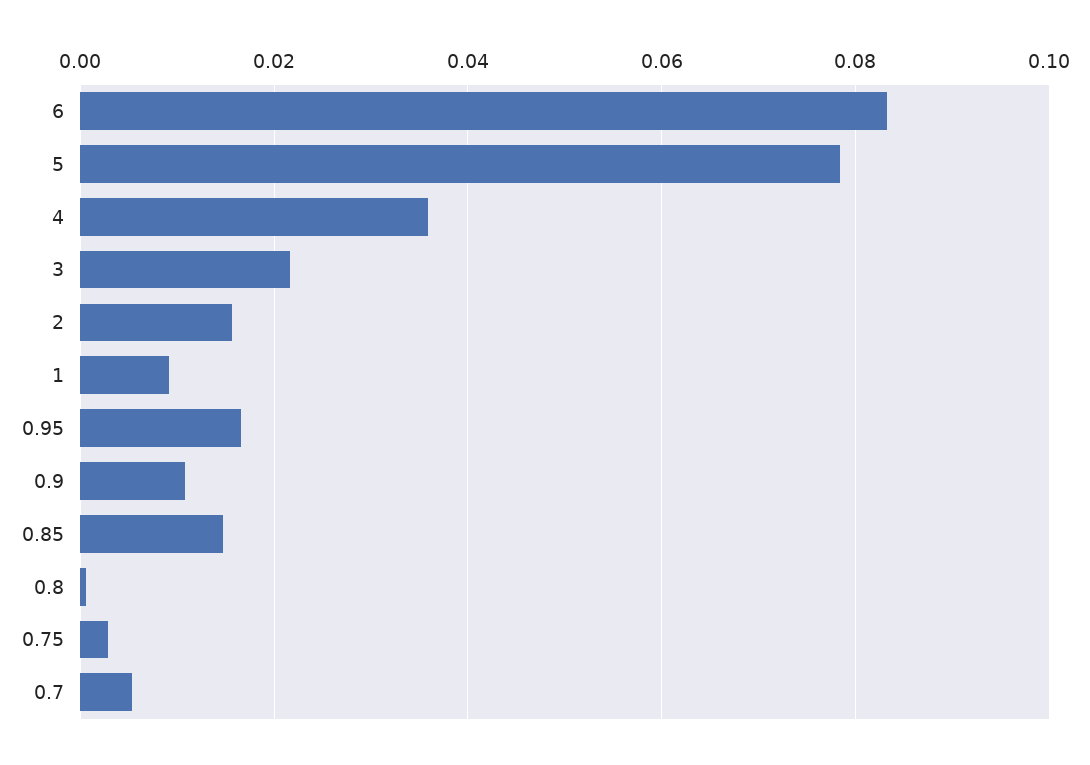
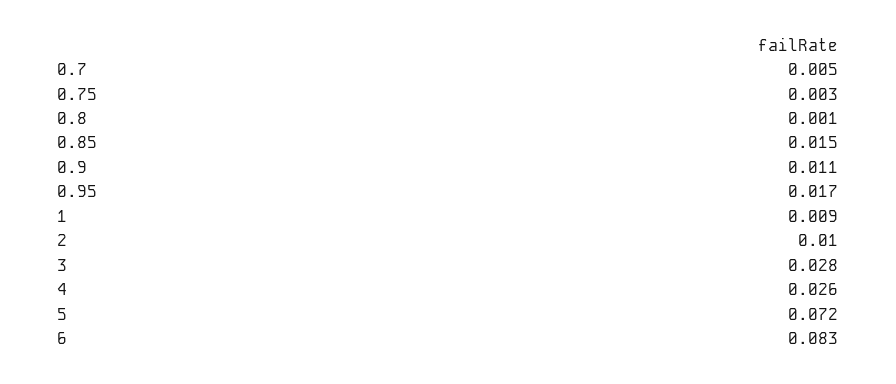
  {
    "6": 0.083,
-   "5": 0.078,
+   "5": 0.072,
-   "4": 0.036,
+   "4": 0.026,
-   "3": 0.022,
+   "3": 0.028,
-   "2": 0.016,
+   "2": 0.01,
    "1": 0.009,
    "0.95": 0.017,
    "0.9": 0.011,
    "0.85": 0.015,
    "0.8": 0.001,
    "0.75": 0.003,
    "0.7": 0.005
  }

